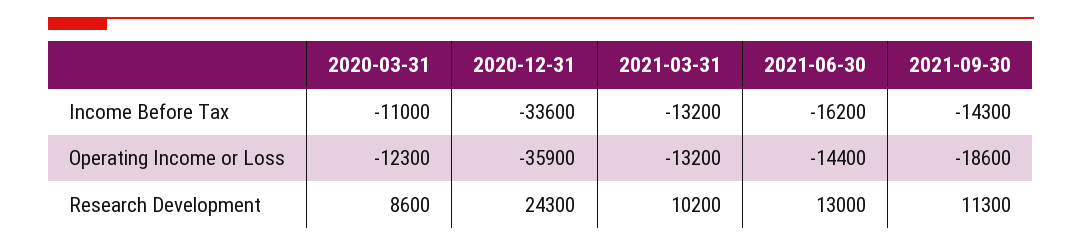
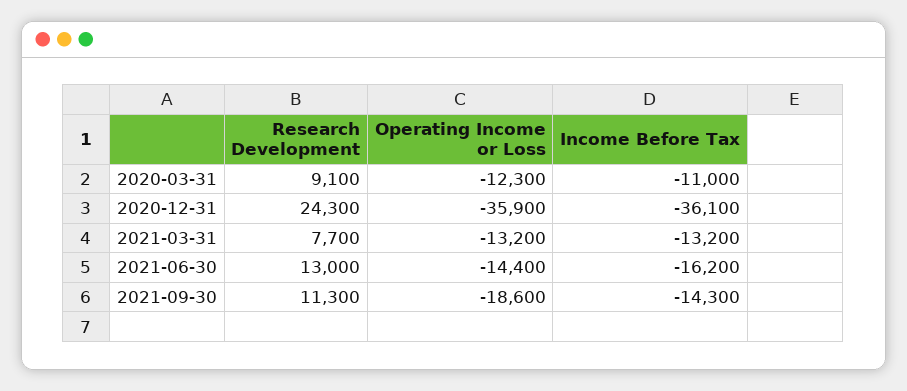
  {
    "2020-03-31": {
      "Income Before Tax": -11000,
      "Operating Income or Loss": -12300,
-     "Research Development": 8600
+     "Research Development": 9100
    },
    "2020-12-31": {
-     "Income Before Tax": -33600,
+     "Income Before Tax": -36100,
      "Operating Income or Loss": -35900,
      "Research Development": 24300
    },
    "2021-03-31": {
      "Income Before Tax": -13200,
      "Operating Income or Loss": -13200,
-     "Research Development": 10200
+     "Research Development": 7700
    },
    "2021-06-30": {
      "Income Before Tax": -16200,
      "Operating Income or Loss": -14400,
      "Research Development": 13000
    },
    "2021-09-30": {
      "Income Before Tax": -14300,
      "Operating Income or Loss": -18600,
      "Research Development": 11300
    }
  }

